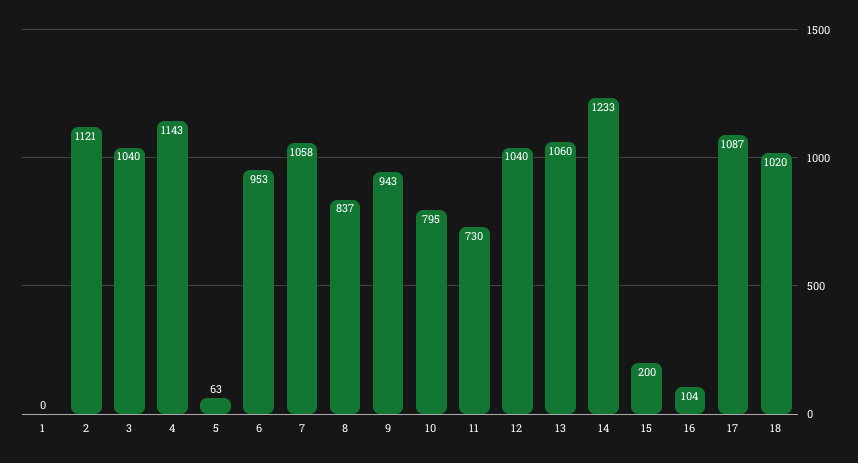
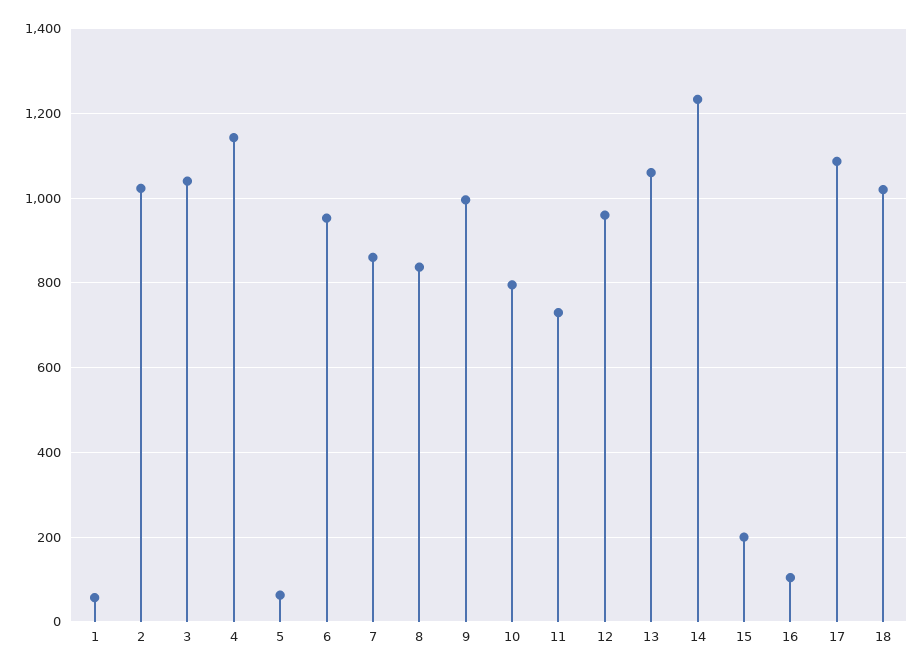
  {
-   "1": 0,
+   "1": 60,
-   "2": 1121,
+   "2": 1020,
    "3": 1040,
    "4": 1143,
    "5": 63,
    "6": 953,
-   "7": 1058,
+   "7": 860,
    "8": 837,
-   "9": 943,
+   "9": 1000,
    "10": 795,
    "11": 730,
-   "12": 1040,
+   "12": 960,
    "13": 1060,
    "14": 1233,
    "15": 200,
    "16": 104,
    "17": 1087,
    "18": 1020
  }

